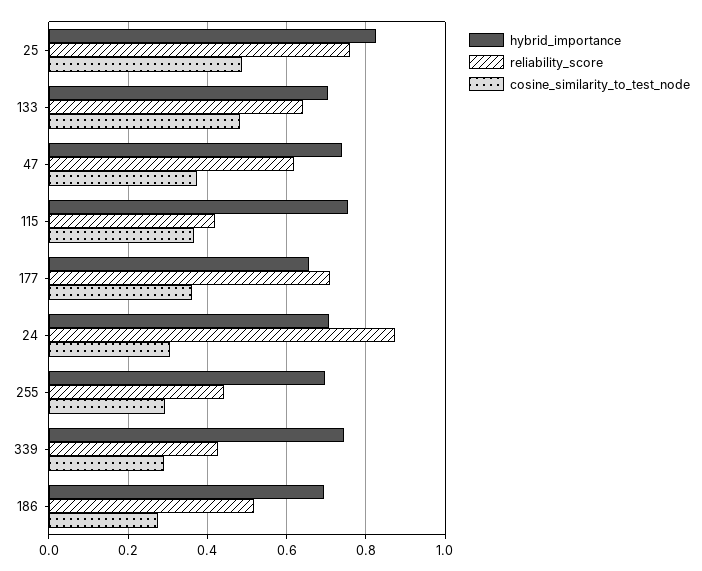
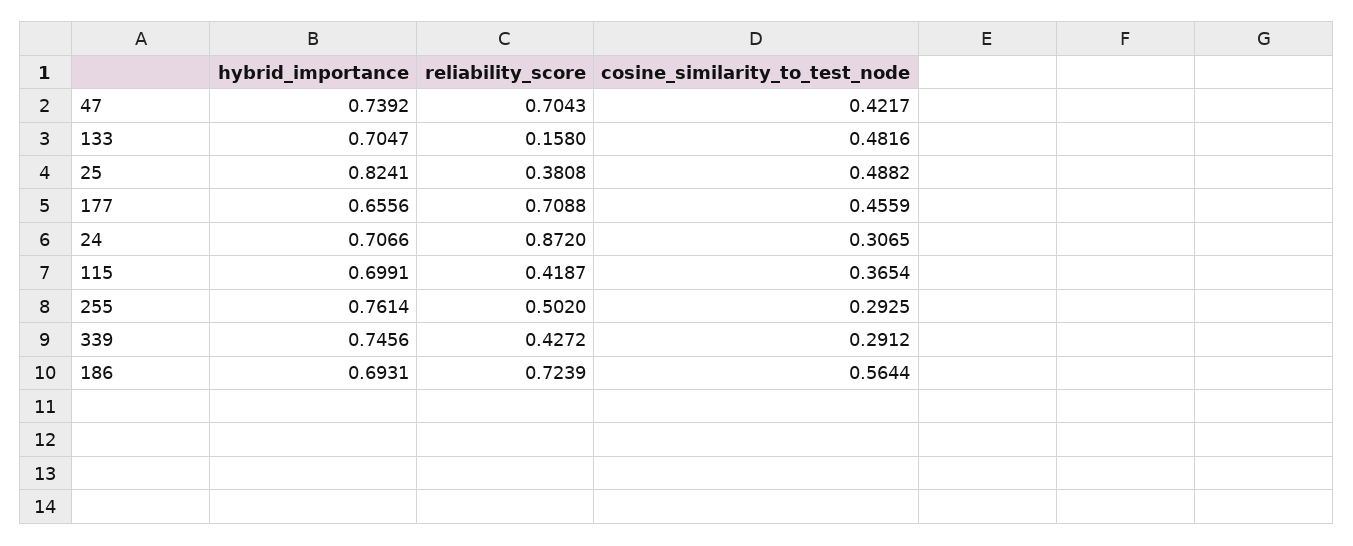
  {
    "hybrid_importance": {
      "25": 0.8241,
      "133": 0.7047,
      "47": 0.7392,
-     "115": 0.76,
+     "115": 0.6991,
      "177": 0.6556,
      "24": 0.7066,
-     "255": 0.7,
+     "255": 0.7614,
      "339": 0.7456,
      "186": 0.6931
    },
    "reliability_score": {
-     "25": 0.76,
+     "25": 0.3808,
-     "133": 0.64,
+     "133": 0.158,
-     "47": 0.62,
+     "47": 0.7043,
      "115": 0.4187,
      "177": 0.7088,
      "24": 0.872,
-     "255": 0.44,
+     "255": 0.502,
      "339": 0.4272,
-     "186": 0.52
+     "186": 0.7239
    },
    "cosine_similarity_to_test_node": {
      "25": 0.4882,
      "133": 0.4816,
-     "47": 0.38,
+     "47": 0.4217,
      "115": 0.3654,
-     "177": 0.36,
+     "177": 0.4559,
      "24": 0.3065,
      "255": 0.2925,
      "339": 0.2912,
-     "186": 0.28
+     "186": 0.5644
    }
  }

